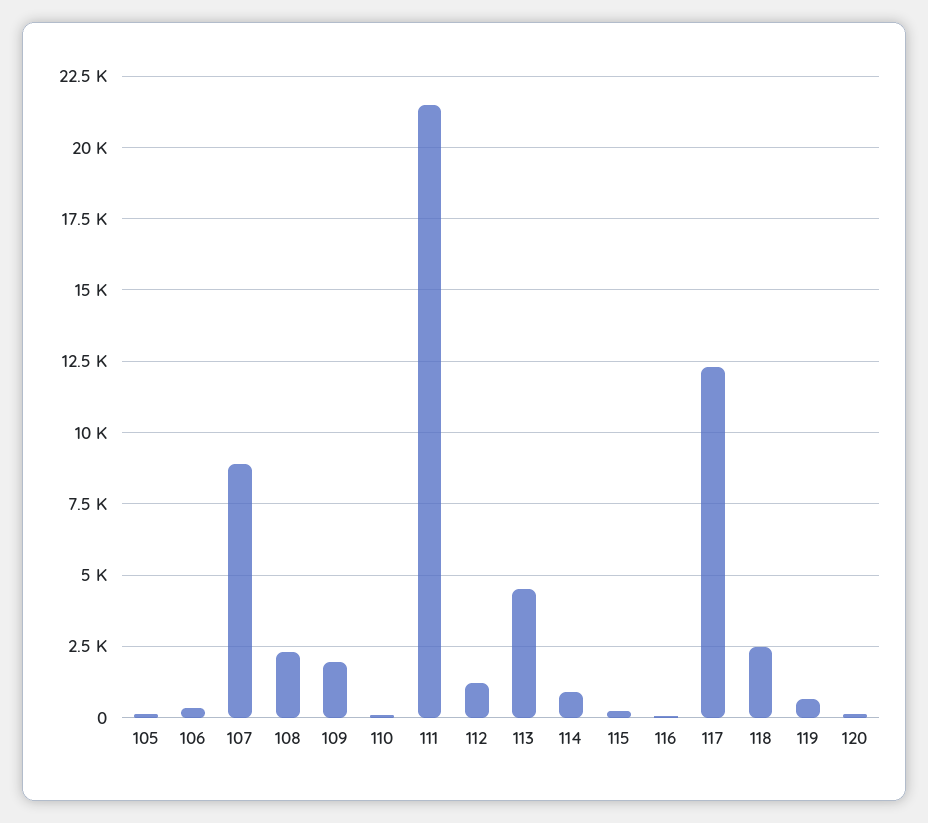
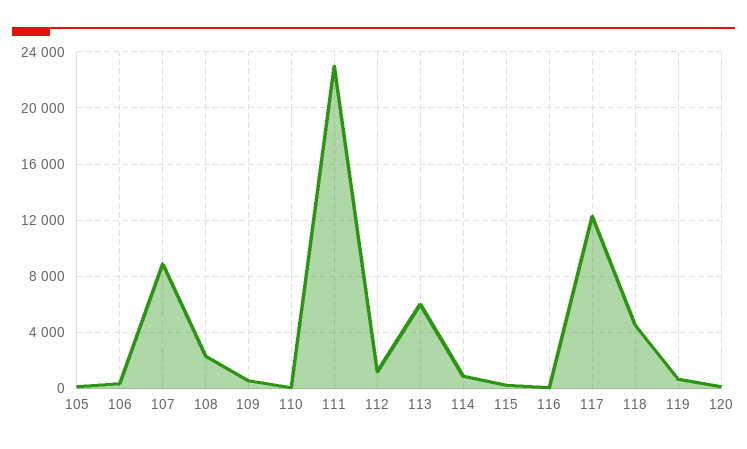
  {
    "105": 0,
    "106": 250,
    "107": 9000,
    "108": 2250,
-   "109": 2000,
+   "109": 500,
    "110": 0,
-   "111": 21500,
+   "111": 23000,
    "112": 1250,
-   "113": 4500,
+   "113": 6000,
    "114": 1000,
    "115": 250,
    "116": 0,
    "117": 12250,
-   "118": 2500,
+   "118": 4500,
    "119": 750,
    "120": 0
  }

